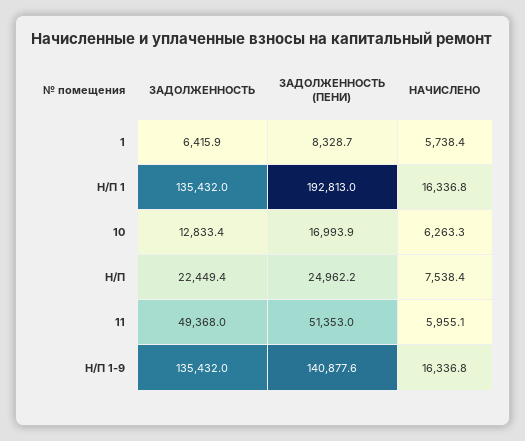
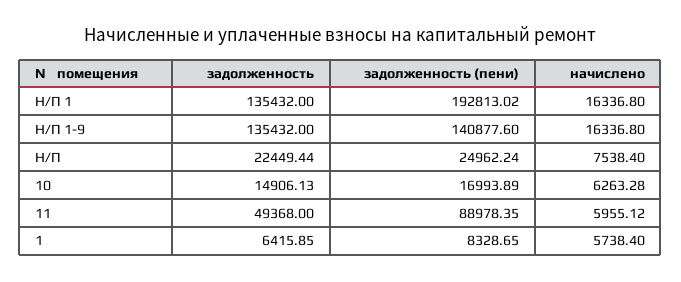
  {
    "ЗАДОЛЖЕННОСТЬ": {
      "1": 6415.85,
      "Н/П 1": 135432,
-     "10": 12833.4,
+     "10": 14906.13,
      "Н/П": 22449.44,
      "11": 49368,
      "Н/П 1-9": 135432
    },
    "ЗАДОЛЖЕННОСТЬ (ПЕНИ)": {
      "1": 8328.65,
      "Н/П 1": 192813.02,
      "10": 16993.89,
      "Н/П": 24962.24,
-     "11": 51353,
+     "11": 88978.35,
      "Н/П 1-9": 140877.6
    },
    "НАЧИСЛЕНО": {
      "1": 5738.4,
      "Н/П 1": 16336.8,
      "10": 6263.28,
      "Н/П": 7538.4,
      "11": 5955.12,
      "Н/П 1-9": 16336.8
    }
  }

